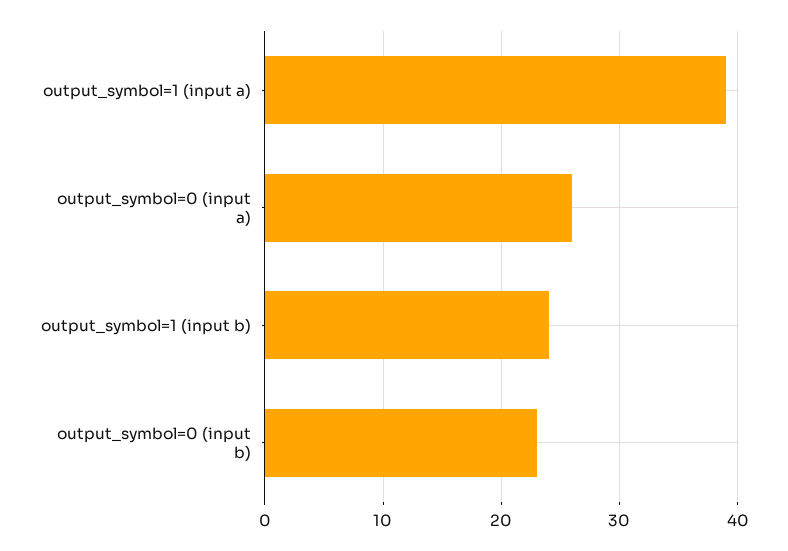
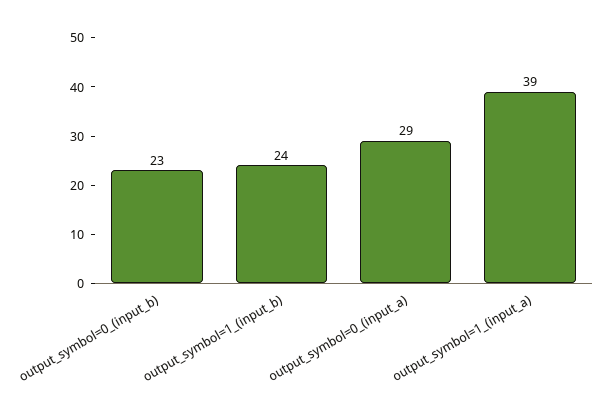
  {
    "output_symbol=1 (input a)": 39,
-   "output_symbol=0 (input a)": 26,
+   "output_symbol=0 (input a)": 29,
    "output_symbol=1 (input b)": 24,
    "output_symbol=0 (input b)": 23
  }

